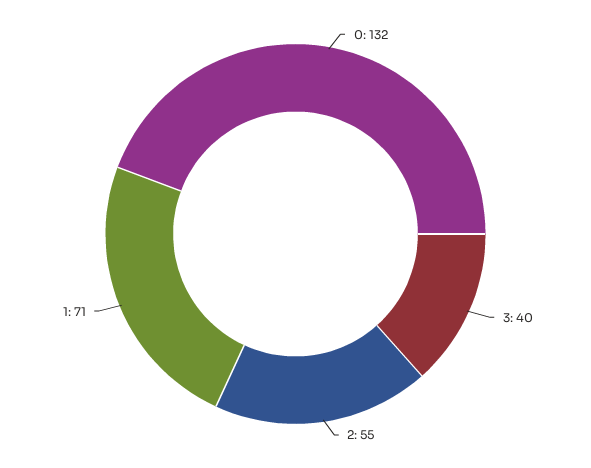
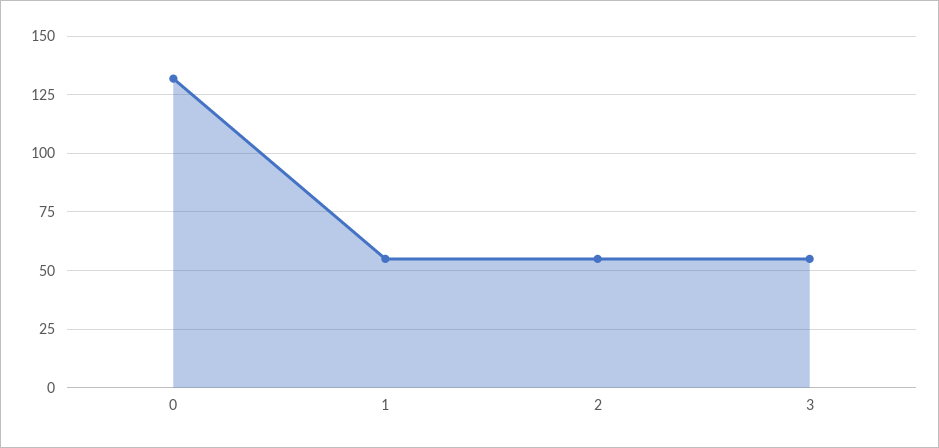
  {
    "0": 132,
-   "3": 40,
+   "3": 55,
    "2": 55,
-   "1": 71
+   "1": 55
  }

